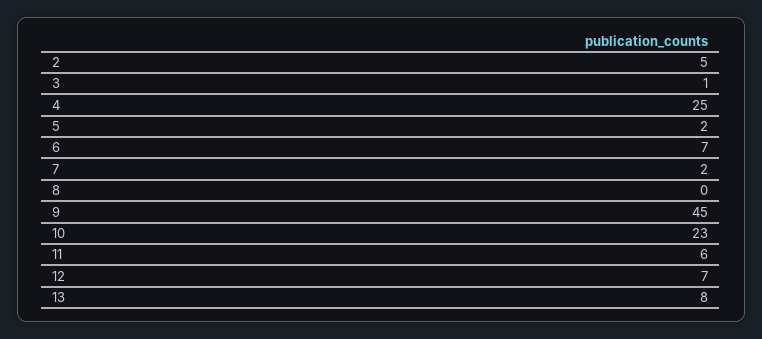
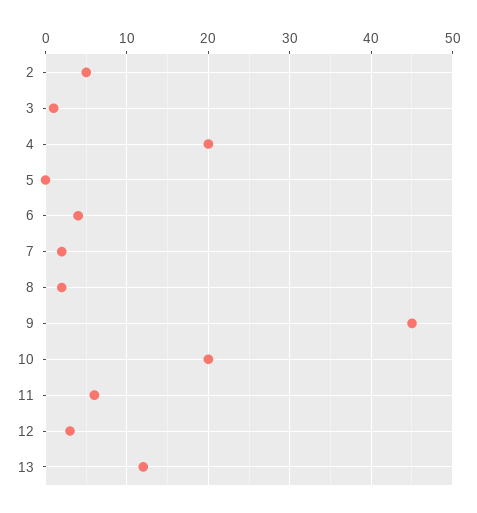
  {
    "2": 5,
    "3": 1,
-   "4": 25,
+   "4": 20,
-   "5": 2,
+   "5": 0,
-   "6": 7,
+   "6": 4,
    "7": 2,
-   "8": 0,
+   "8": 2,
    "9": 45,
-   "10": 23,
+   "10": 20,
    "11": 6,
-   "12": 7,
+   "12": 3,
-   "13": 8
+   "13": 12
  }

